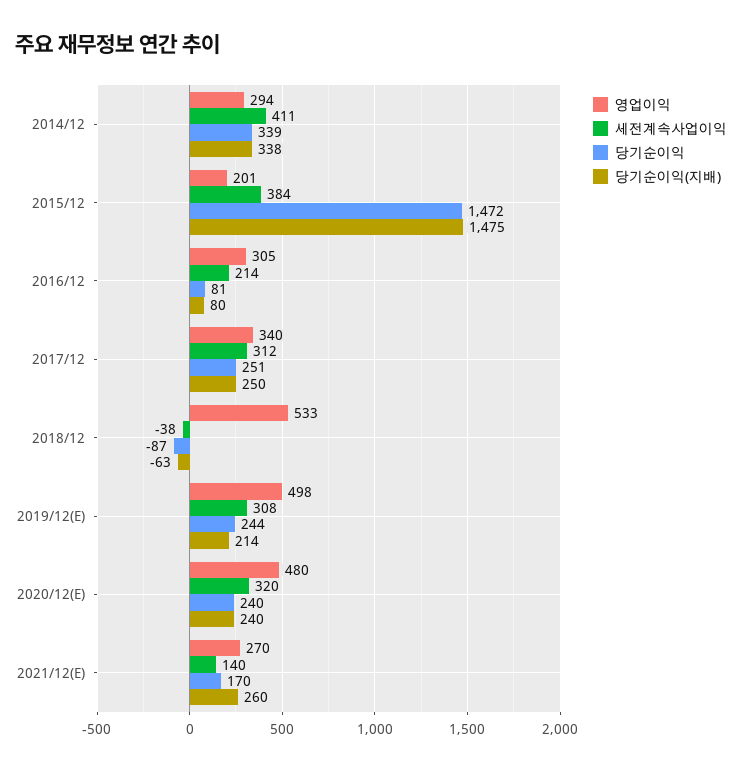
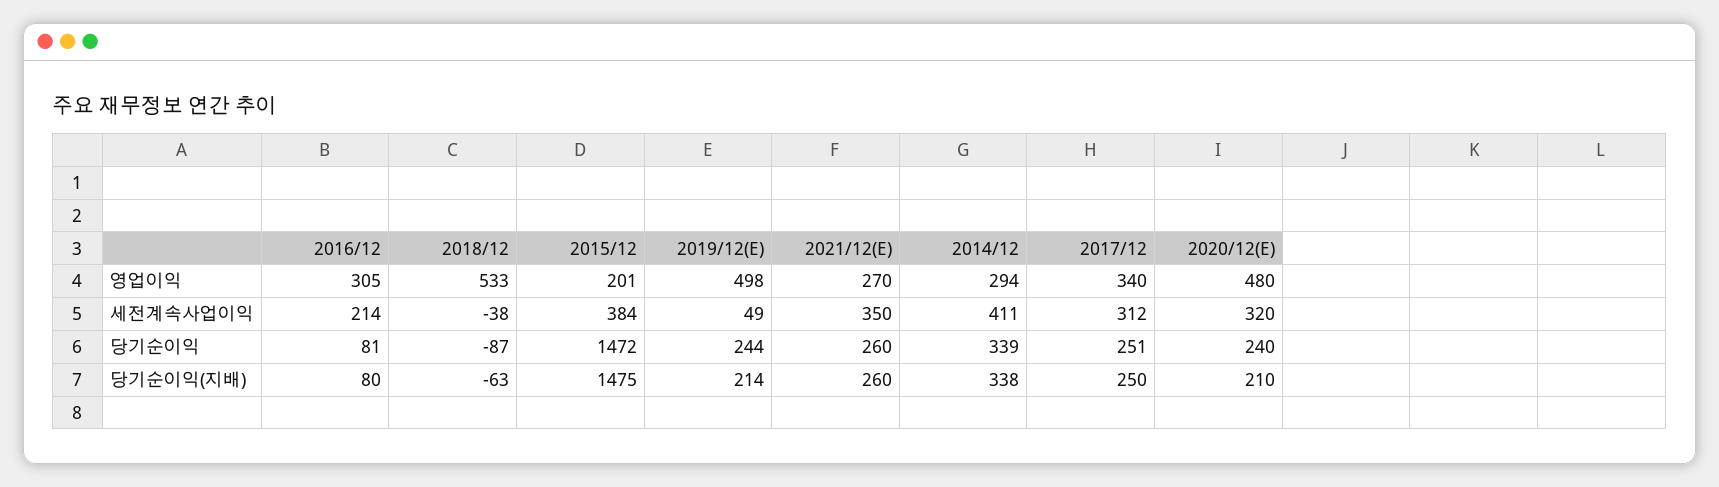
  {
    "영업이익": {
      "2014/12": 294,
      "2015/12": 201,
      "2016/12": 305,
      "2017/12": 340,
      "2018/12": 533,
      "2019/12(E)": 498,
      "2020/12(E)": 480,
      "2021/12(E)": 270
    },
    "세전계속사업이익": {
      "2014/12": 411,
      "2015/12": 384,
      "2016/12": 214,
      "2017/12": 312,
      "2018/12": -38,
-     "2019/12(E)": 308,
+     "2019/12(E)": 49,
      "2020/12(E)": 320,
-     "2021/12(E)": 140
+     "2021/12(E)": 350
    },
    "당기순이익": {
      "2014/12": 339,
      "2015/12": 1472,
      "2016/12": 81,
      "2017/12": 251,
      "2018/12": -87,
      "2019/12(E)": 244,
      "2020/12(E)": 240,
-     "2021/12(E)": 170
+     "2021/12(E)": 260
    },
    "당기순이익(지배)": {
      "2014/12": 338,
      "2015/12": 1475,
      "2016/12": 80,
      "2017/12": 250,
      "2018/12": -63,
      "2019/12(E)": 214,
-     "2020/12(E)": 240,
+     "2020/12(E)": 210,
      "2021/12(E)": 260
    }
  }

